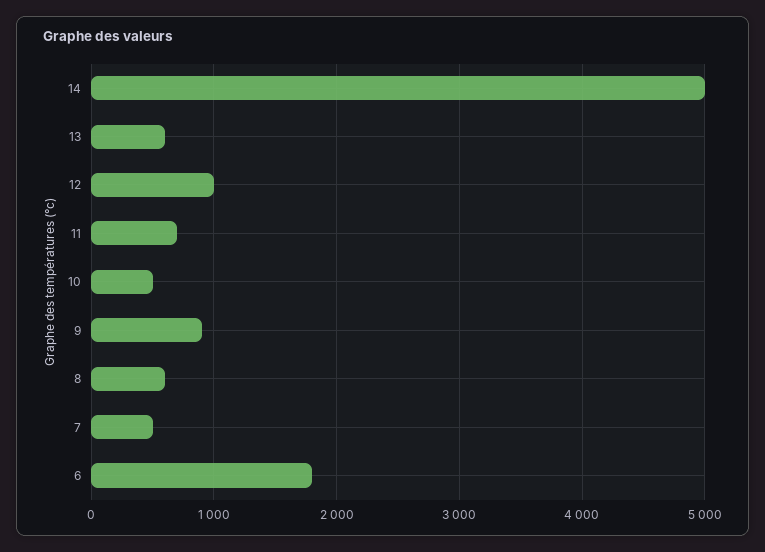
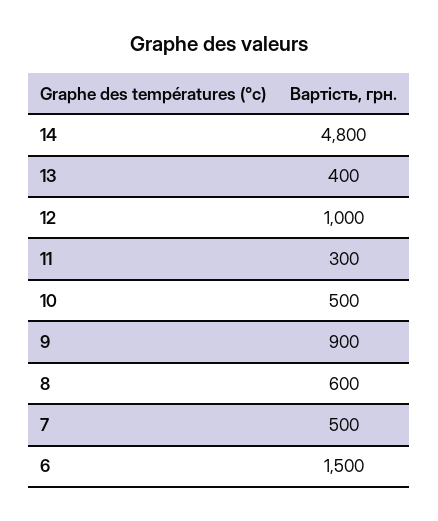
  {
-   "14": 5000,
+   "14": 4800,
-   "13": 600,
+   "13": 400,
    "12": 1000,
-   "11": 700,
+   "11": 300,
    "10": 500,
    "9": 900,
    "8": 600,
    "7": 500,
-   "6": 1800
+   "6": 1500
  }

